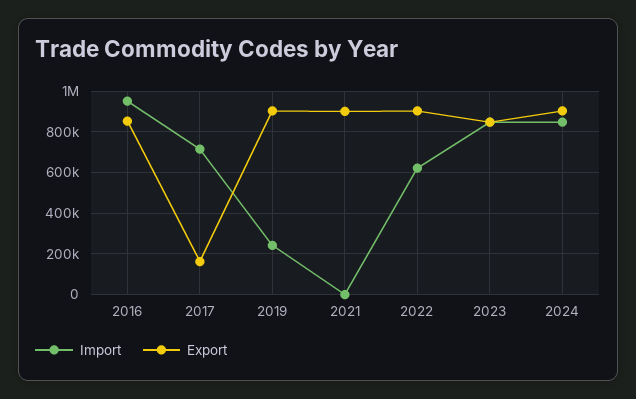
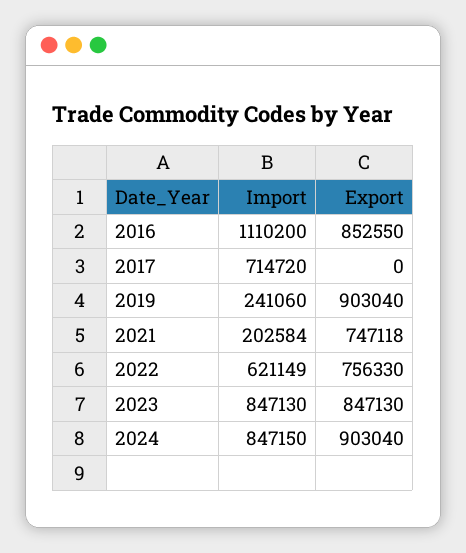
  {
    "Import": {
-     "2016": 950000,
+     "2016": 1110200,
      "2017": 714720,
      "2019": 241060,
-     "2021": 0,
+     "2021": 202584,
      "2022": 621149,
      "2023": 847130,
      "2024": 847150
    },
    "Export": {
      "2016": 852550,
-     "2017": 150000,
+     "2017": 0,
      "2019": 903040,
-     "2021": 900000,
+     "2021": 747118,
-     "2022": 900000,
+     "2022": 756330,
      "2023": 847130,
      "2024": 903040
    }
  }

